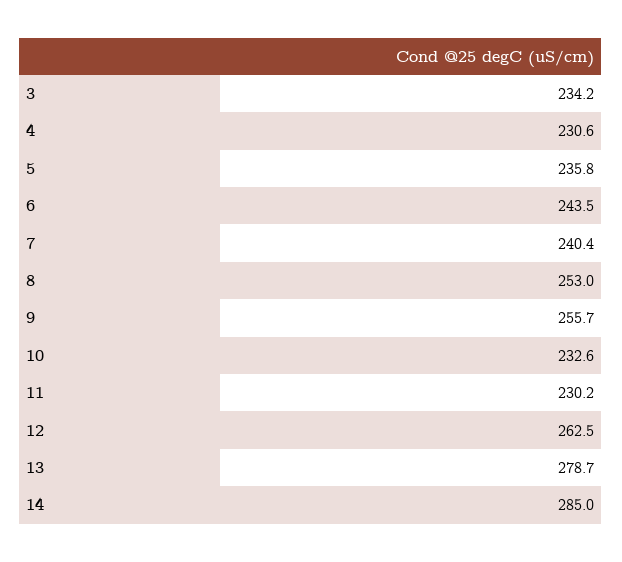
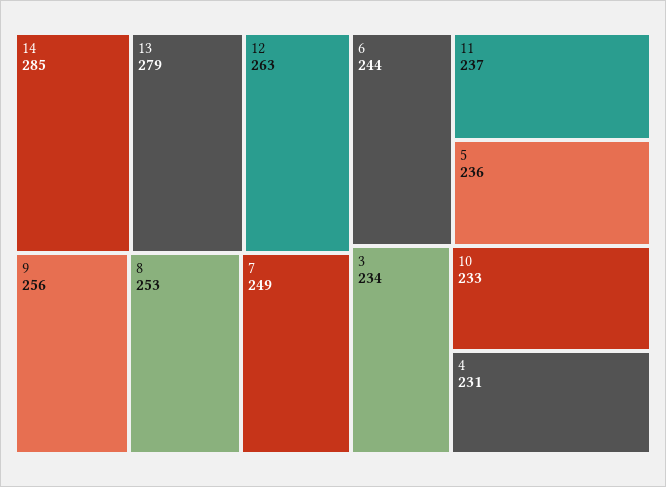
  {
    "3": 234.2,
    "4": 230.6,
    "5": 235.8,
    "6": 243.5,
-   "7": 240.4,
+   "7": 249,
    "8": 253,
    "9": 255.7,
    "10": 232.6,
-   "11": 230.2,
+   "11": 237,
    "12": 262.5,
    "13": 278.7,
    "14": 285
  }

